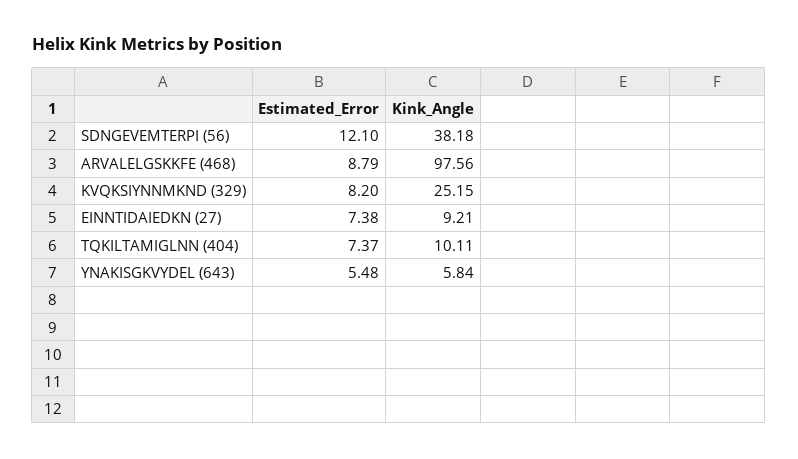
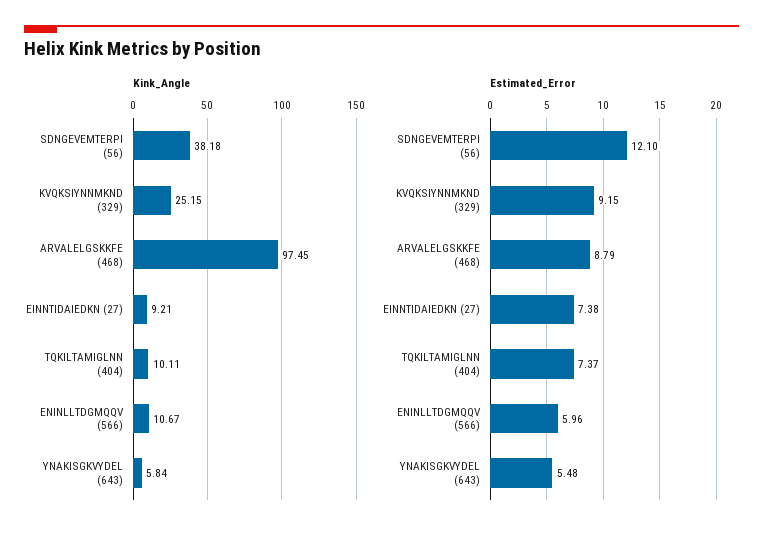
  {
    "Estimated_Error": {
      "SDNGEVEMTERPI (56)": 12.1,
      "ARVALELGSKKFE (468)": 8.79,
-     "KVQKSIYNNMKND (329)": 8.2,
+     "KVQKSIYNNMKND (329)": 9.15,
      "EINNTIDAIEDKN (27)": 7.38,
      "TQKILTAMIGLNN (404)": 7.37,
-     "YNAKISGKVYDEL (643)": 5.48
+     "YNAKISGKVYDEL (643)": 5.48,
+     "ENINLLTDGMQQV (566)": 5.96
    },
    "Kink_Angle": {
      "SDNGEVEMTERPI (56)": 38.18,
-     "ARVALELGSKKFE (468)": 97.56,
+     "ARVALELGSKKFE (468)": 97.45,
      "KVQKSIYNNMKND (329)": 25.15,
      "EINNTIDAIEDKN (27)": 9.21,
      "TQKILTAMIGLNN (404)": 10.11,
-     "YNAKISGKVYDEL (643)": 5.84
+     "YNAKISGKVYDEL (643)": 5.84,
+     "ENINLLTDGMQQV (566)": 10.67
    }
  }

